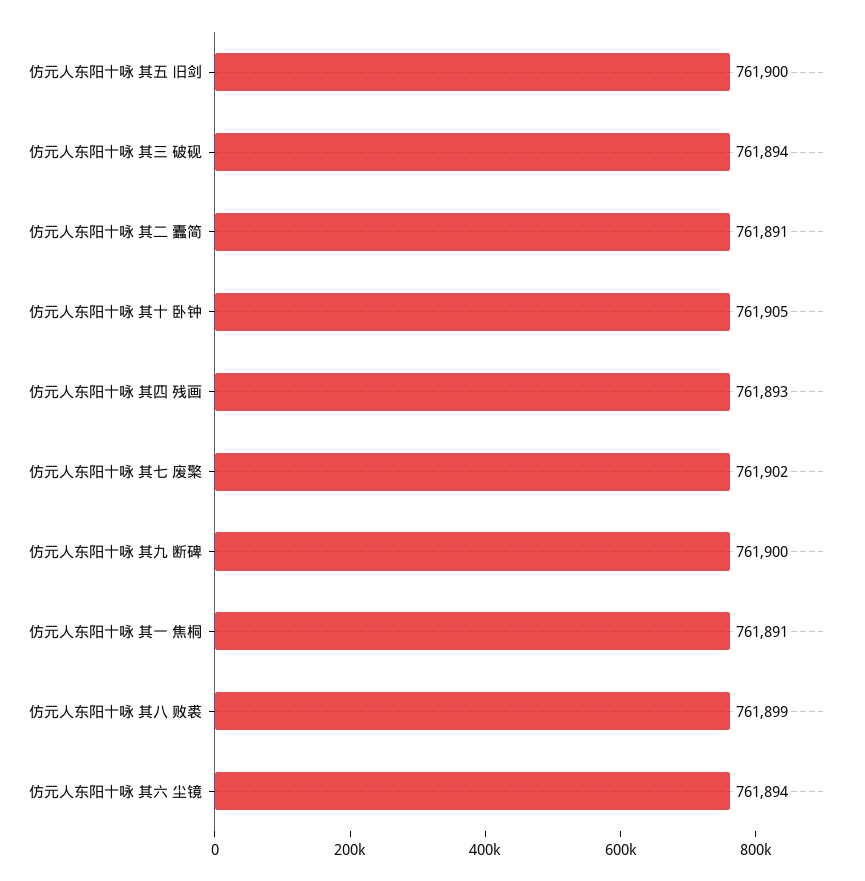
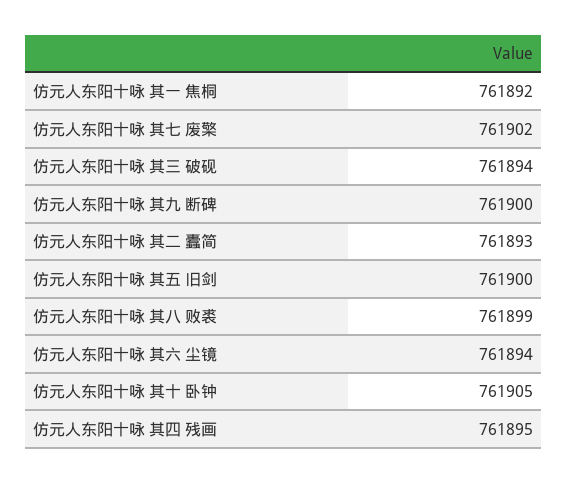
  {
    "仿元人东阳十咏 其五 旧剑": 761900,
    "仿元人东阳十咏 其三 破砚": 761894,
-   "仿元人东阳十咏 其二 蠹简": 761891,
+   "仿元人东阳十咏 其二 蠹简": 761893,
    "仿元人东阳十咏 其十 卧钟": 761905,
-   "仿元人东阳十咏 其四 残画": 761893,
+   "仿元人东阳十咏 其四 残画": 761895,
    "仿元人东阳十咏 其七 废檠": 761902,
    "仿元人东阳十咏 其九 断碑": 761900,
-   "仿元人东阳十咏 其一 焦桐": 761891,
+   "仿元人东阳十咏 其一 焦桐": 761892,
    "仿元人东阳十咏 其八 败裘": 761899,
    "仿元人东阳十咏 其六 尘镜": 761894
  }

